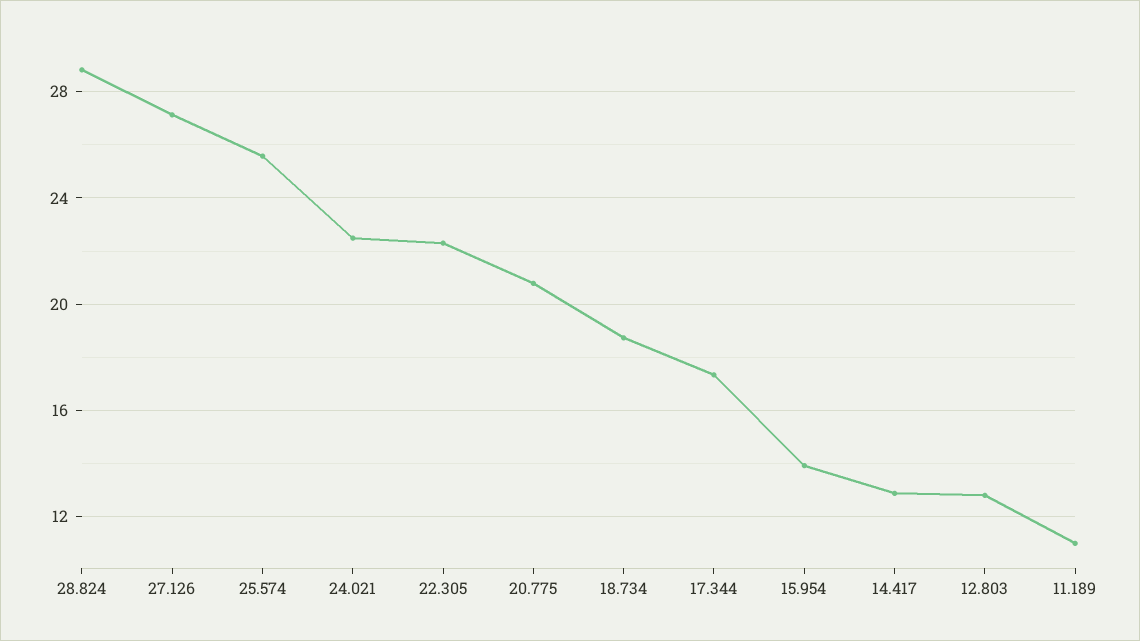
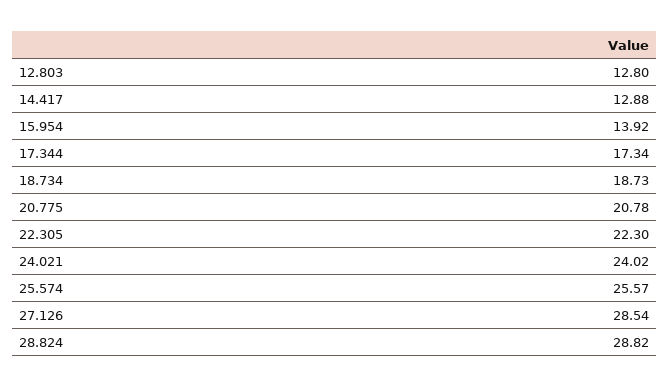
  {
    "28.824": 28.82,
-   "27.126": 27,
+   "27.126": 28.54,
    "25.574": 25.57,
-   "24.021": 22.5,
+   "24.021": 24.02,
    "22.305": 22.3,
    "20.775": 20.78,
    "18.734": 18.73,
    "17.344": 17.34,
    "15.954": 13.92,
    "14.417": 12.88,
-   "12.803": 12.8,
+   "12.803": 12.8
-   "11.189": 11
  }

